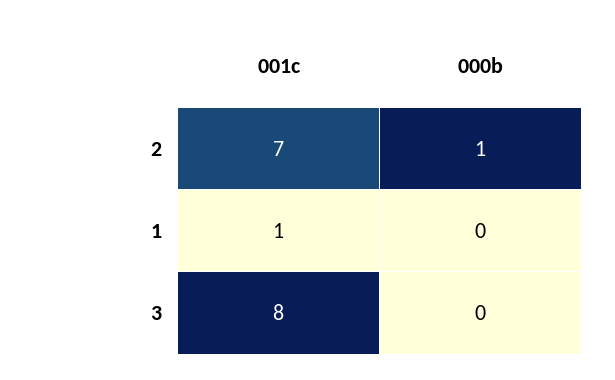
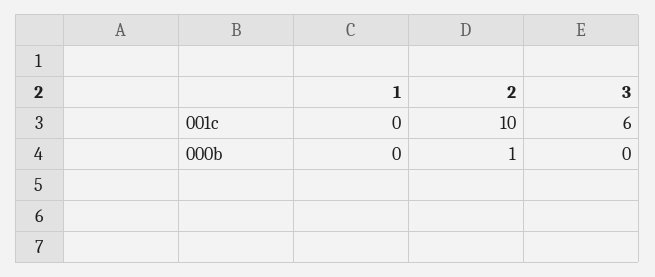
  {
    "001c": {
-     "2": 7,
+     "2": 10,
-     "1": 1,
+     "1": 0,
-     "3": 8
+     "3": 6
    },
    "000b": {
      "2": 1,
      "1": 0,
      "3": 0
    }
  }

